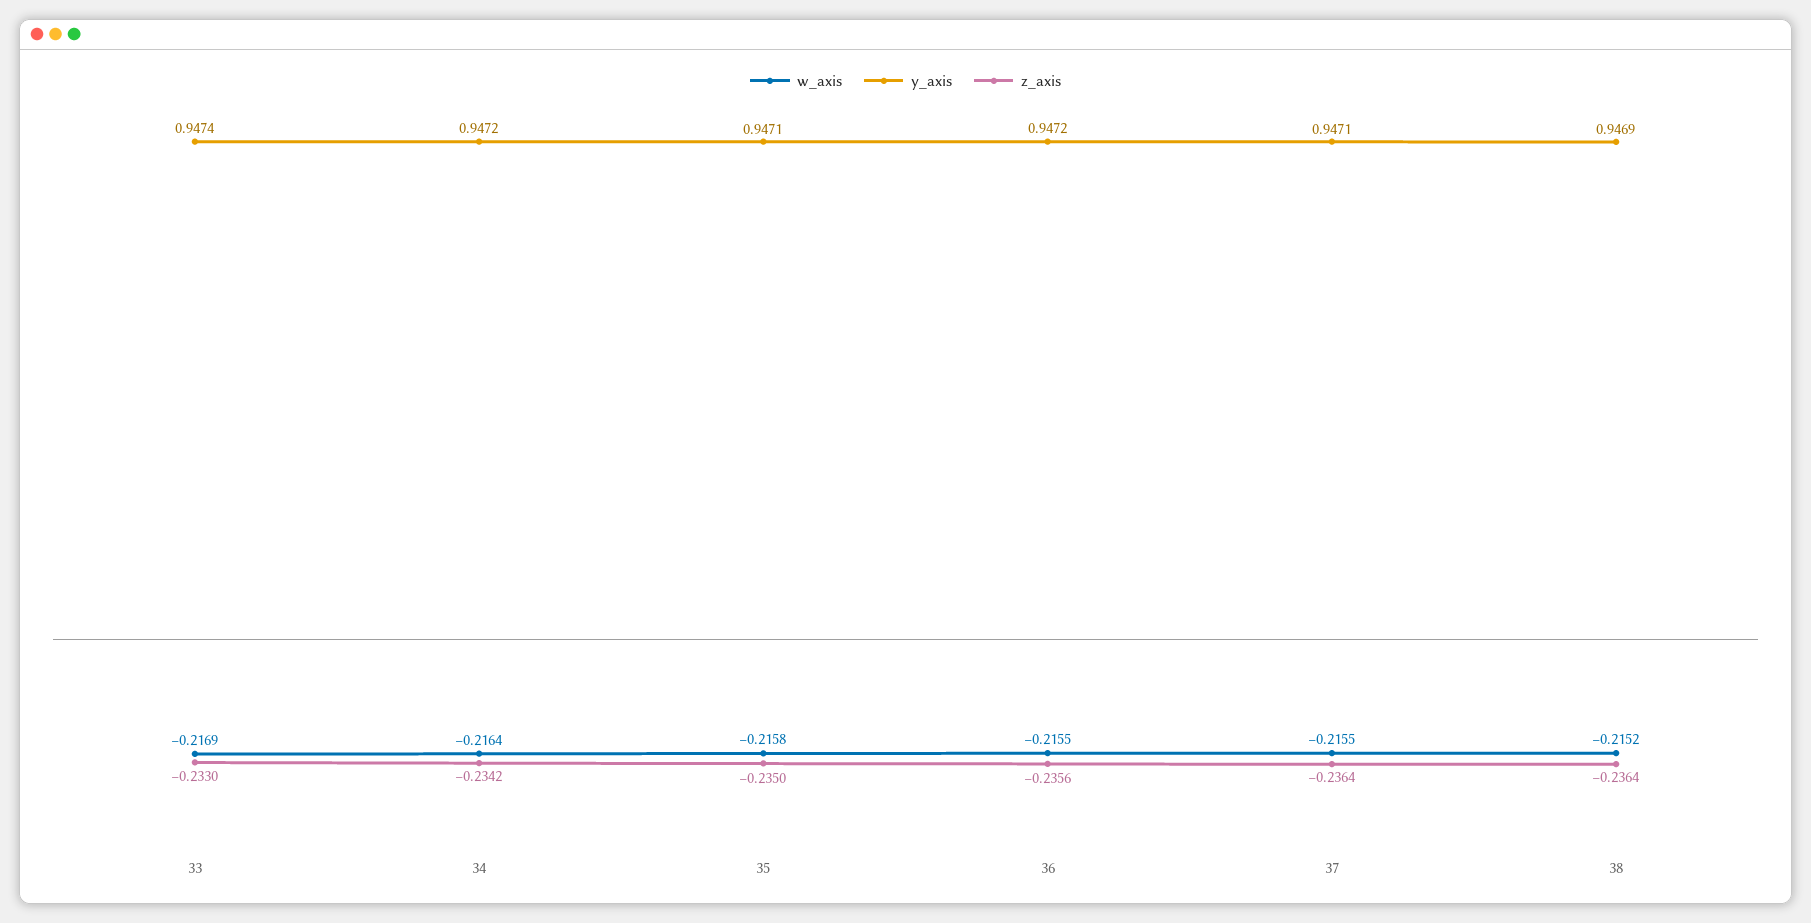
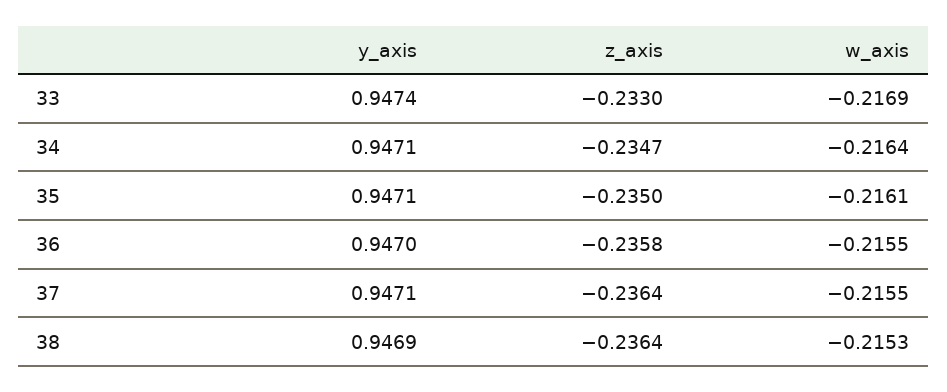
  {
    "w_axis": {
      "33": -0.2169,
      "34": -0.2164,
-     "35": -0.2158,
+     "35": -0.2161,
      "36": -0.2155,
      "37": -0.2155,
-     "38": -0.2152
+     "38": -0.2153
    },
    "y_axis": {
      "33": 0.9474,
-     "34": 0.9472,
+     "34": 0.9471,
      "35": 0.9471,
-     "36": 0.9472,
+     "36": 0.947,
      "37": 0.9471,
      "38": 0.9469
    },
    "z_axis": {
      "33": -0.233,
-     "34": -0.2342,
+     "34": -0.2347,
      "35": -0.235,
-     "36": -0.2356,
+     "36": -0.2358,
      "37": -0.2364,
      "38": -0.2364
    }
  }

